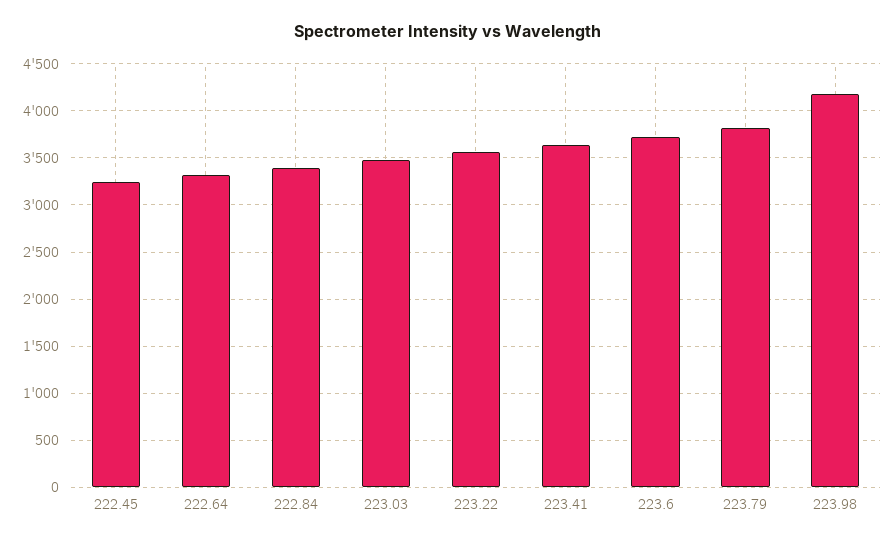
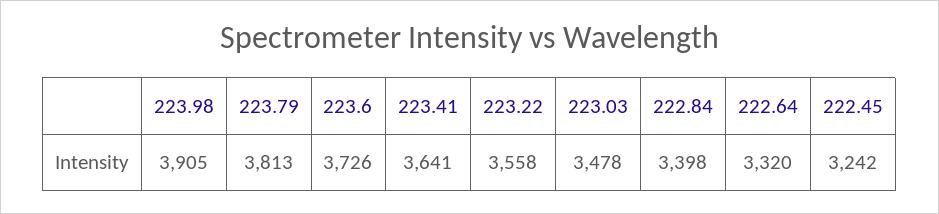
  {
    "222.45": 3242,
    "222.64": 3320,
    "222.84": 3398,
    "223.03": 3478,
    "223.22": 3558,
    "223.41": 3641,
    "223.6": 3726,
    "223.79": 3813,
-   "223.98": 4200
+   "223.98": 3905
  }

